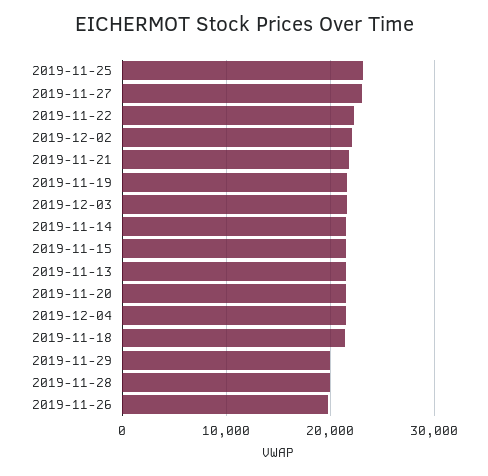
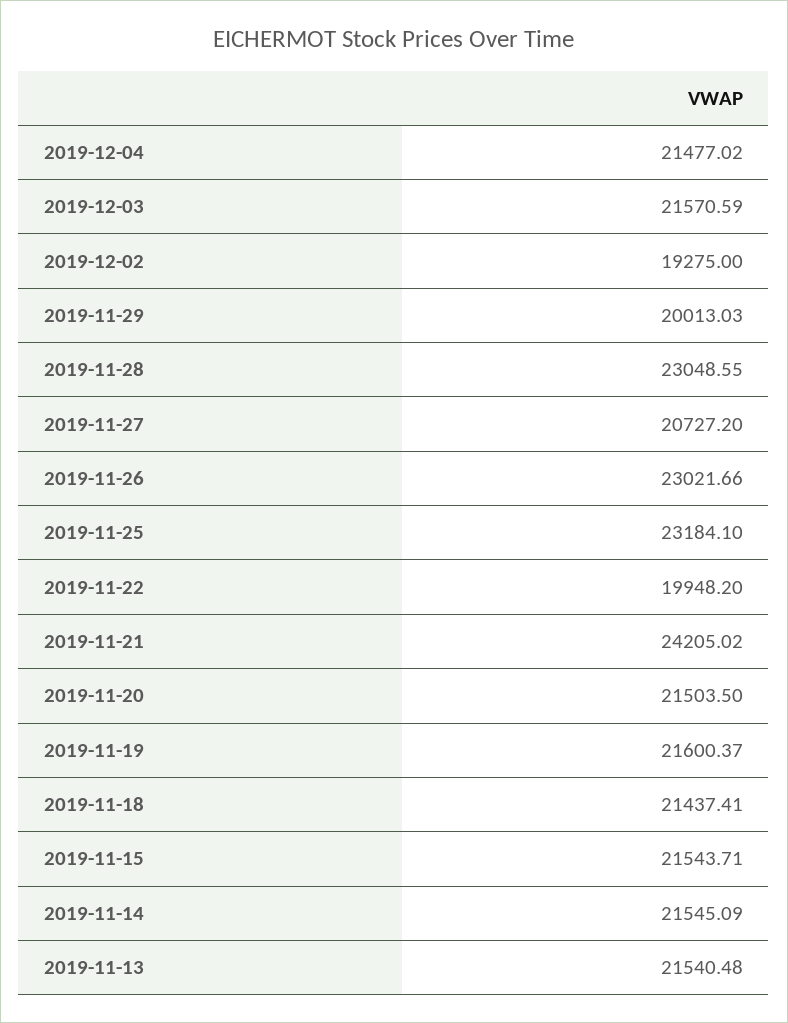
  {
    "2019-11-25": 23184.1,
-   "2019-11-27": 23000,
+   "2019-11-27": 20727.2,
-   "2019-11-22": 22000,
+   "2019-11-22": 19948.2,
-   "2019-12-02": 22000,
+   "2019-12-02": 19275,
-   "2019-11-21": 22000,
+   "2019-11-21": 24205.02,
    "2019-11-19": 21600.37,
    "2019-12-03": 21570.59,
    "2019-11-14": 21545.09,
    "2019-11-15": 21543.71,
    "2019-11-13": 21540.48,
    "2019-11-20": 21503.5,
    "2019-12-04": 21477.02,
    "2019-11-18": 21437.41,
    "2019-11-29": 20013.03,
-   "2019-11-28": 20000,
+   "2019-11-28": 23048.55,
-   "2019-11-26": 20000
+   "2019-11-26": 23021.66
  }

